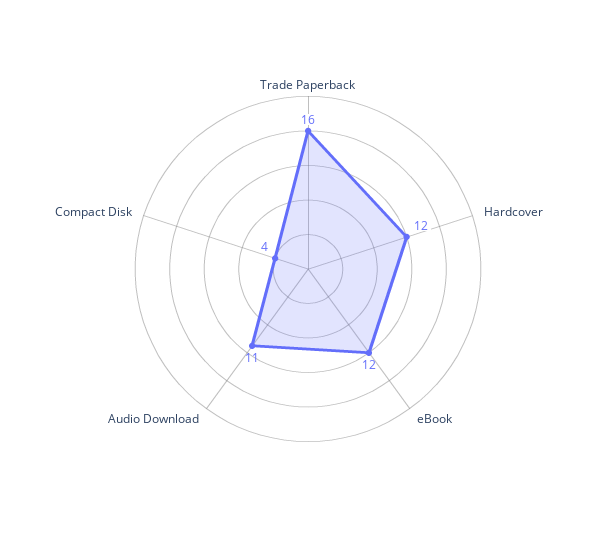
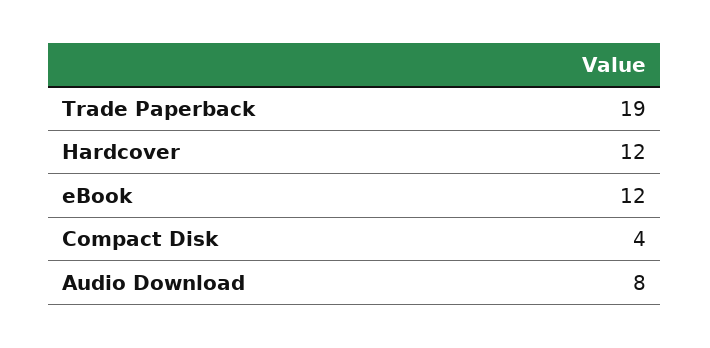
  {
-   "Trade Paperback": 16,
+   "Trade Paperback": 19,
    "Hardcover": 12,
    "eBook": 12,
-   "Audio Download": 11,
+   "Audio Download": 8,
    "Compact Disk": 4
  }

